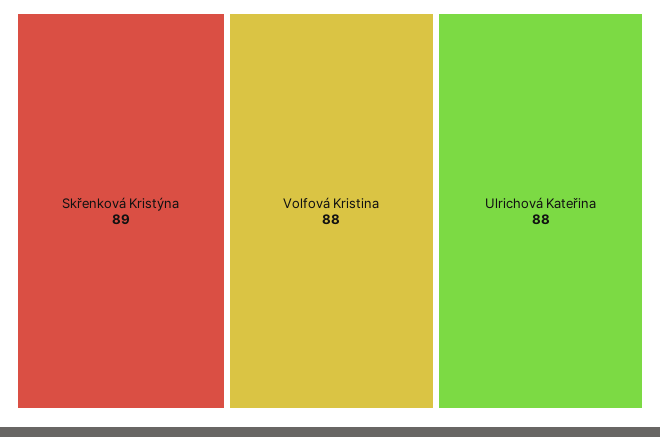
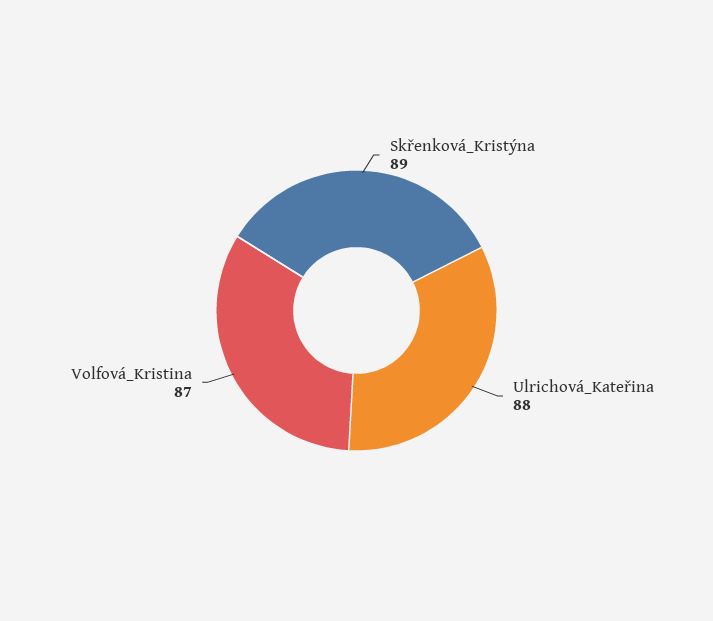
  {
    "Skřenková Kristýna": 89,
-   "Volfová Kristina": 88,
+   "Volfová Kristina": 87,
    "Ulrichová Kateřina": 88
  }

